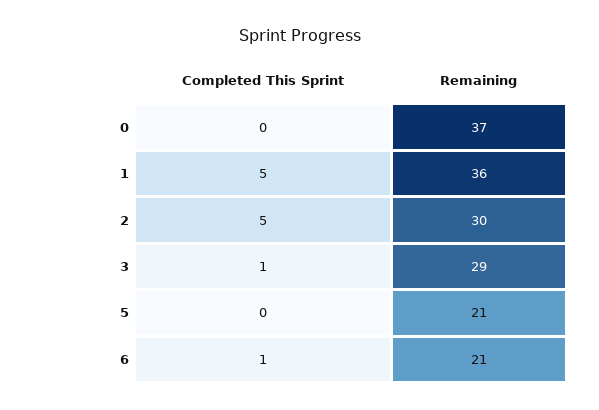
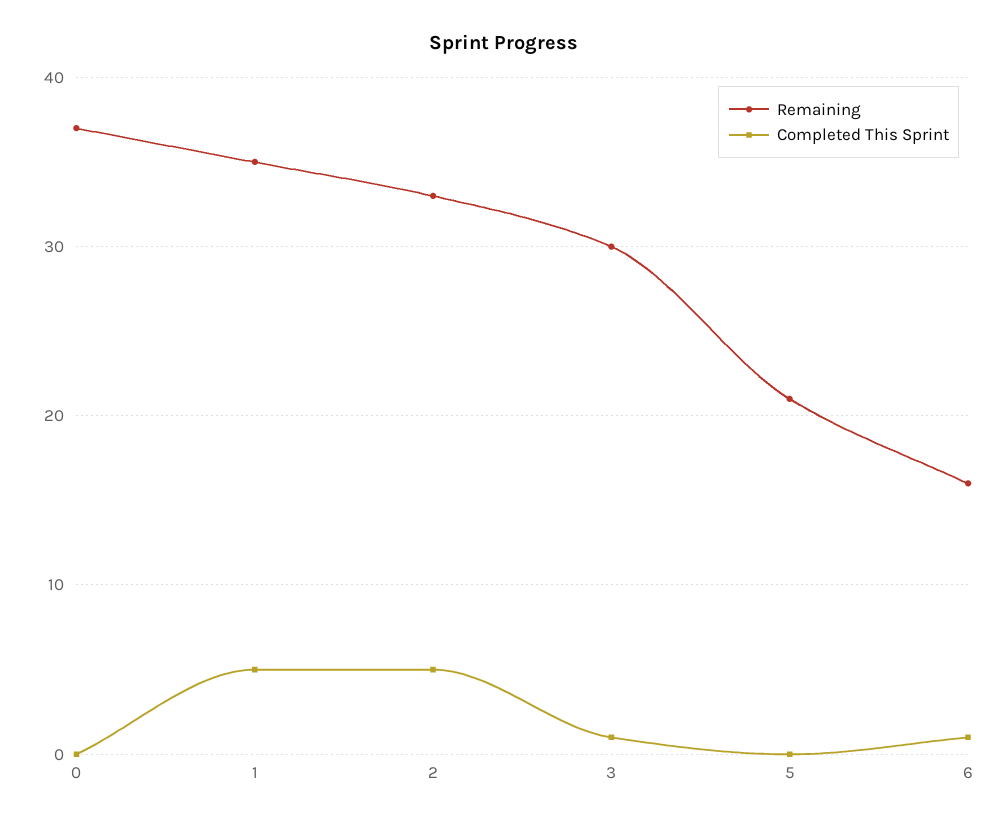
  {
    "Completed This Sprint": {
      "0": 0,
      "1": 5,
      "2": 5,
      "3": 1,
      "5": 0,
      "6": 1
    },
    "Remaining": {
      "0": 37,
-     "1": 36,
+     "1": 35,
-     "2": 30,
+     "2": 33,
-     "3": 29,
+     "3": 30,
      "5": 21,
-     "6": 21
+     "6": 16
    }
  }

